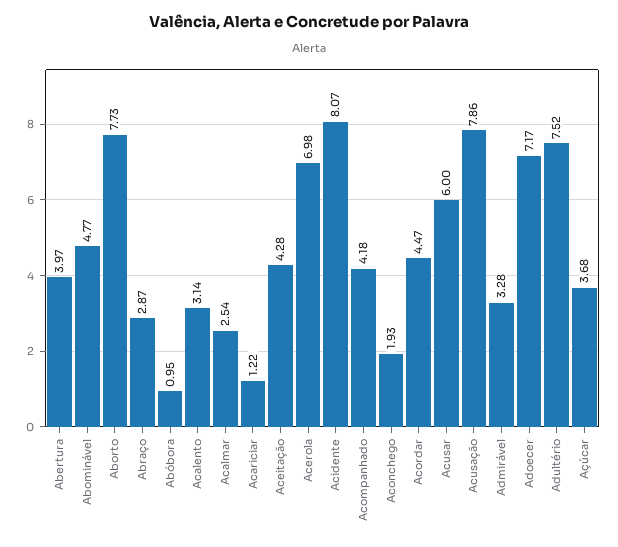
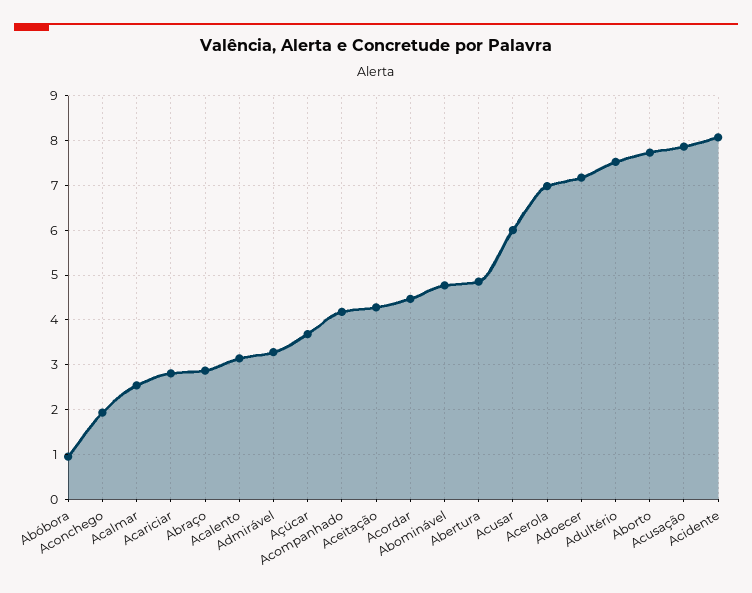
  {
-   "Abertura": 3.97,
+   "Abertura": 4.8,
    "Abominável": 4.77,
    "Aborto": 7.73,
    "Abraço": 2.87,
    "Abóbora": 0.95,
    "Acalento": 3.14,
    "Acalmar": 2.54,
-   "Acariciar": 1.22,
+   "Acariciar": 2.8,
    "Aceitação": 4.28,
    "Acerola": 6.98,
    "Acidente": 8.07,
    "Acompanhado": 4.18,
    "Aconchego": 1.93,
    "Acordar": 4.47,
    "Acusar": 6,
    "Acusação": 7.86,
    "Admirável": 3.28,
    "Adoecer": 7.17,
    "Adultério": 7.52,
    "Açúcar": 3.68
  }

